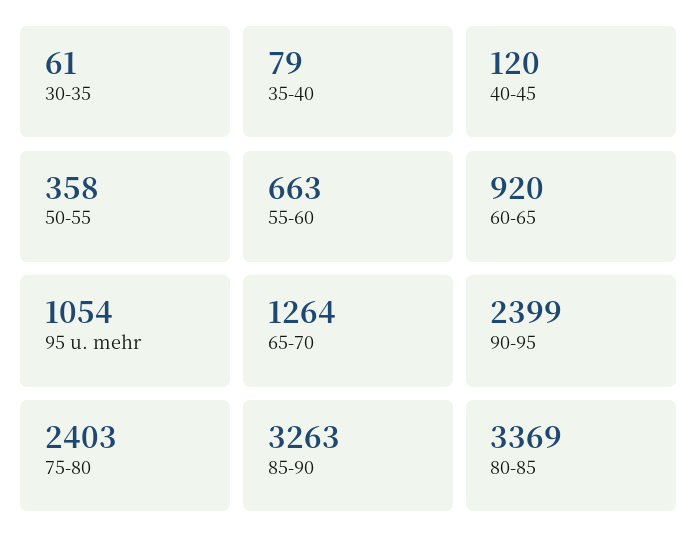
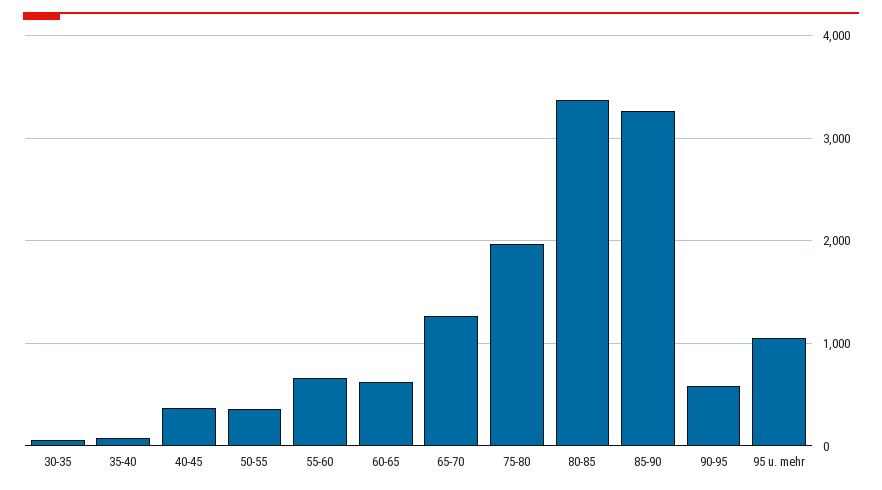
  {
    "30-35": 61,
    "35-40": 79,
-   "40-45": 120,
+   "40-45": 400,
    "50-55": 358,
    "55-60": 663,
-   "60-65": 920,
+   "60-65": 600,
    "95 u. mehr": 1054,
    "65-70": 1264,
-   "90-95": 2399,
+   "90-95": 600,
-   "75-80": 2403,
+   "75-80": 2000,
    "85-90": 3263,
    "80-85": 3369
  }

